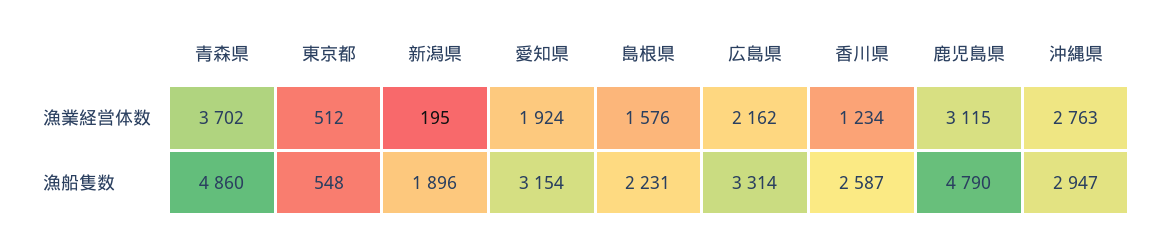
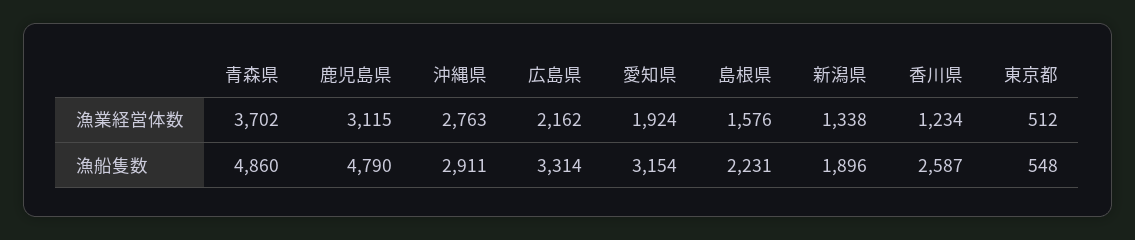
  {
    "青森県": {
      "漁業経営体数": 3702,
      "漁船隻数": 4860
    },
    "東京都": {
      "漁業経営体数": 512,
      "漁船隻数": 548
    },
    "新潟県": {
-     "漁業経営体数": 195,
+     "漁業経営体数": 1338,
      "漁船隻数": 1896
    },
    "愛知県": {
      "漁業経営体数": 1924,
      "漁船隻数": 3154
    },
    "島根県": {
      "漁業経営体数": 1576,
      "漁船隻数": 2231
    },
    "広島県": {
      "漁業経営体数": 2162,
      "漁船隻数": 3314
    },
    "香川県": {
      "漁業経営体数": 1234,
      "漁船隻数": 2587
    },
    "鹿児島県": {
      "漁業経営体数": 3115,
      "漁船隻数": 4790
    },
    "沖縄県": {
      "漁業経営体数": 2763,
-     "漁船隻数": 2947
+     "漁船隻数": 2911
    }
  }

